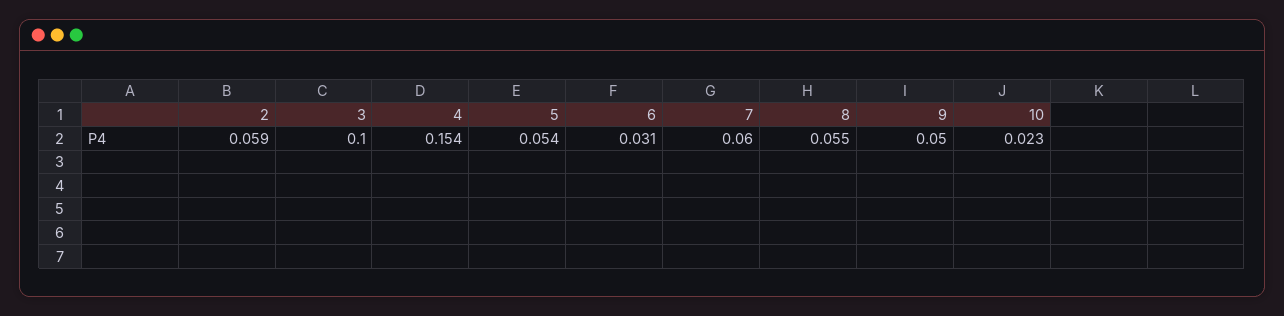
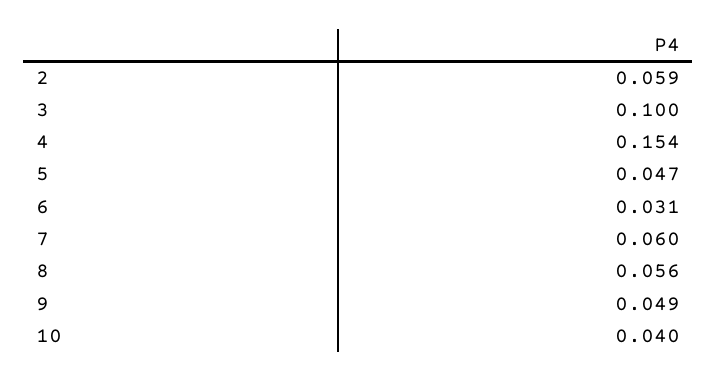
  {
    "2": 0.059,
    "3": 0.1,
    "4": 0.154,
-   "5": 0.054,
+   "5": 0.047,
    "6": 0.031,
    "7": 0.06,
-   "8": 0.055,
+   "8": 0.056,
-   "9": 0.05,
+   "9": 0.049,
-   "10": 0.023
+   "10": 0.04
  }

